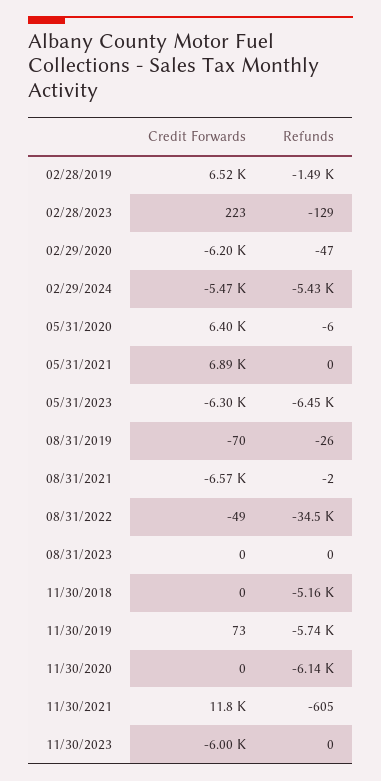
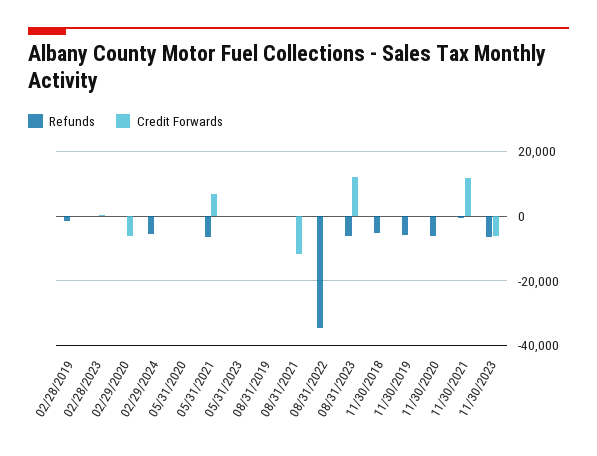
  {
    "Credit Forwards": {
-     "02/28/2019": 6520,
+     "02/28/2019": 0,
      "02/28/2023": 223,
      "02/29/2020": -6200,
-     "02/29/2024": -5470,
+     "02/29/2024": 0,
-     "05/31/2020": 6400,
+     "05/31/2020": 0,
      "05/31/2021": 6890,
-     "05/31/2023": -6300,
+     "05/31/2023": 0,
      "08/31/2019": -70,
-     "08/31/2021": -6570,
+     "08/31/2021": -12000,
      "08/31/2022": -49,
-     "08/31/2023": 0,
+     "08/31/2023": 12000,
      "11/30/2018": 0,
      "11/30/2019": 73,
      "11/30/2020": 0,
      "11/30/2021": 11800,
      "11/30/2023": -6000
    },
    "Refunds": {
      "02/28/2019": -1490,
      "02/28/2023": -129,
      "02/29/2020": -47,
      "02/29/2024": -5430,
      "05/31/2020": -6,
-     "05/31/2021": 0,
+     "05/31/2021": -6000,
-     "05/31/2023": -6450,
+     "05/31/2023": 0,
      "08/31/2019": -26,
      "08/31/2021": -2,
      "08/31/2022": -34500,
-     "08/31/2023": 0,
+     "08/31/2023": -6000,
      "11/30/2018": -5160,
      "11/30/2019": -5740,
      "11/30/2020": -6140,
      "11/30/2021": -605,
-     "11/30/2023": 0
+     "11/30/2023": -6000
    }
  }

